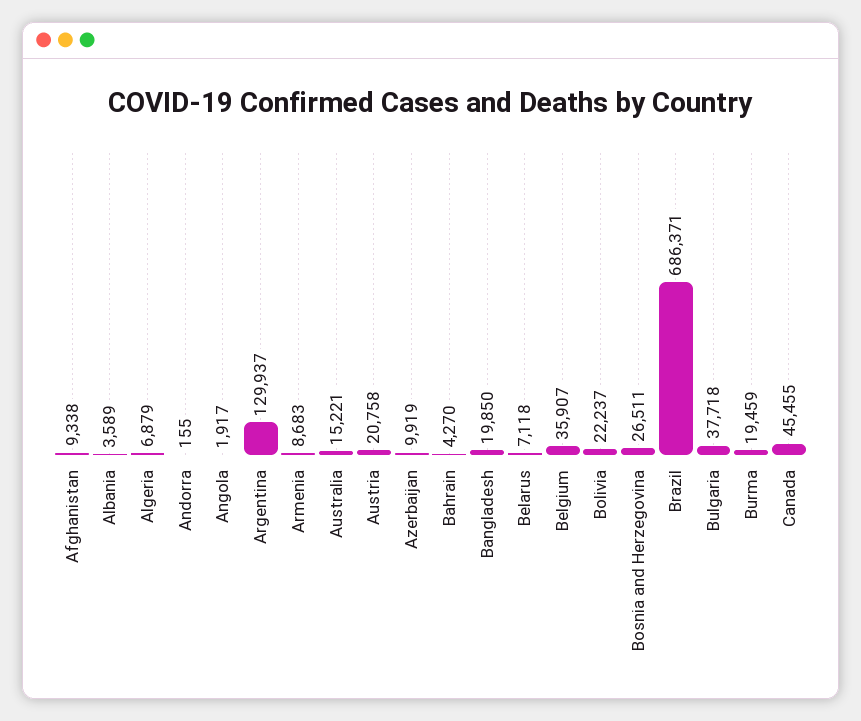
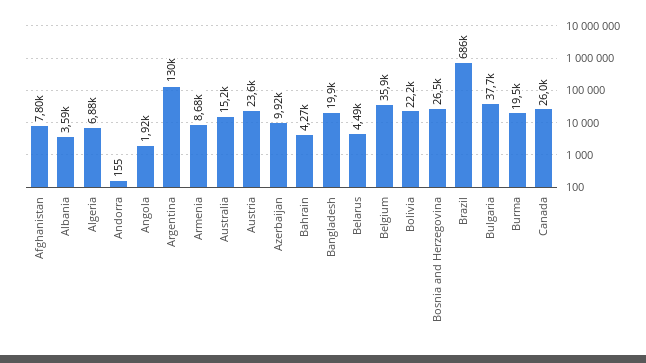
  {
-   "Afghanistan": 9338,
+   "Afghanistan": 7800,
    "Albania": 3589,
    "Algeria": 6879,
    "Andorra": 155,
    "Angola": 1917,
    "Argentina": 129937,
    "Armenia": 8683,
    "Australia": 15221,
-   "Austria": 20758,
+   "Austria": 23600,
    "Azerbaijan": 9919,
    "Bahrain": 4270,
    "Bangladesh": 19850,
-   "Belarus": 7118,
+   "Belarus": 4490,
    "Belgium": 35907,
    "Bolivia": 22237,
    "Bosnia and Herzegovina": 26511,
    "Brazil": 686371,
    "Bulgaria": 37718,
    "Burma": 19459,
-   "Canada": 45455
+   "Canada": 26000
  }

